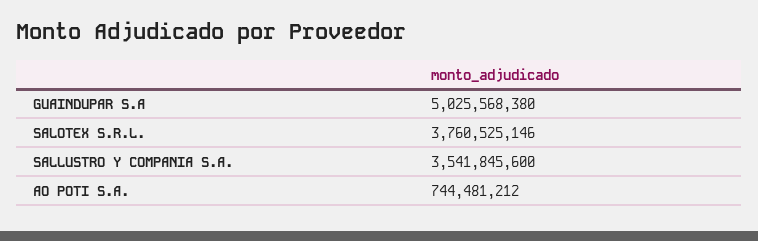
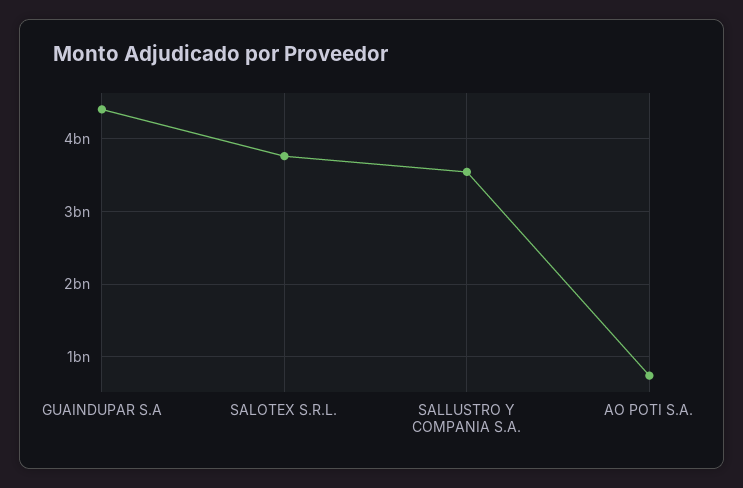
  {
-   "GUAINDUPAR S.A": 5025568380,
+   "GUAINDUPAR S.A": 4400000000,
    "SALOTEX S.R.L.": 3760525146,
    "SALLUSTRO Y COMPANIA S.A.": 3541845600,
    "AO POTI S.A.": 744481212
  }

